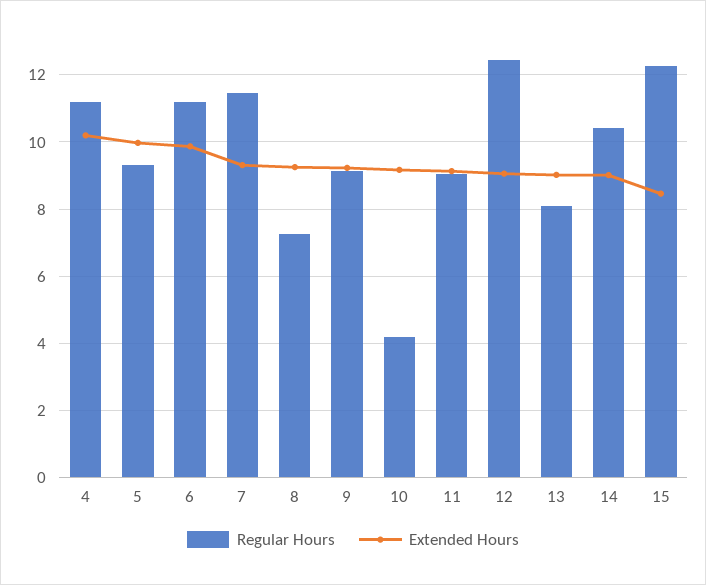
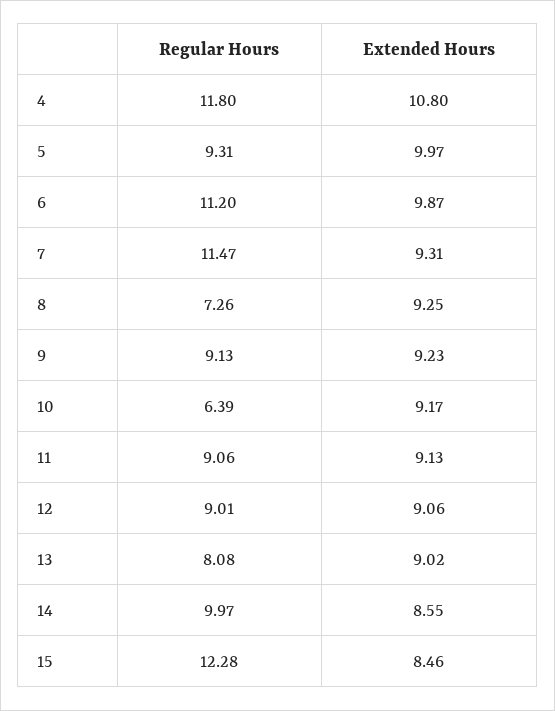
  {
    "Regular Hours": {
-     "4": 11.2,
+     "4": 11.8,
      "5": 9.31,
      "6": 11.2,
      "7": 11.47,
      "8": 7.26,
      "9": 9.13,
-     "10": 4.2,
+     "10": 6.39,
      "11": 9.06,
-     "12": 12.4,
+     "12": 9.01,
      "13": 8.08,
-     "14": 10.4,
+     "14": 9.97,
      "15": 12.28
    },
    "Extended Hours": {
-     "4": 10.2,
+     "4": 10.8,
      "5": 9.97,
      "6": 9.87,
      "7": 9.31,
      "8": 9.25,
      "9": 9.23,
      "10": 9.17,
      "11": 9.13,
      "12": 9.06,
      "13": 9.02,
-     "14": 9,
+     "14": 8.55,
      "15": 8.46
    }
  }

